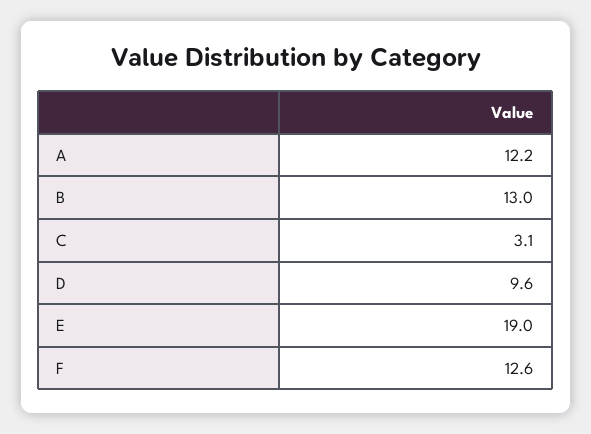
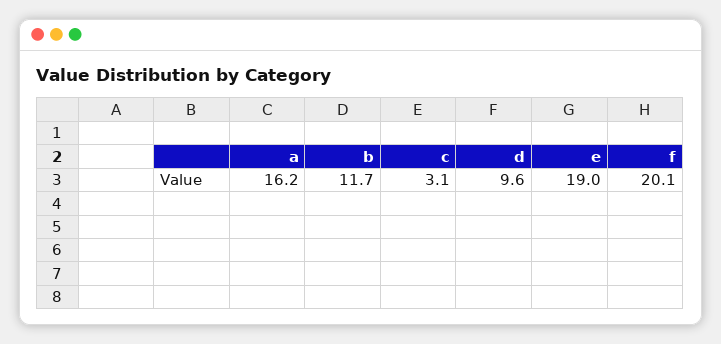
  {
-   "A": 12.2,
+   "A": 16.2,
-   "B": 13,
+   "B": 11.7,
    "C": 3.1,
    "D": 9.6,
    "E": 19,
-   "F": 12.6
+   "F": 20.1
  }

